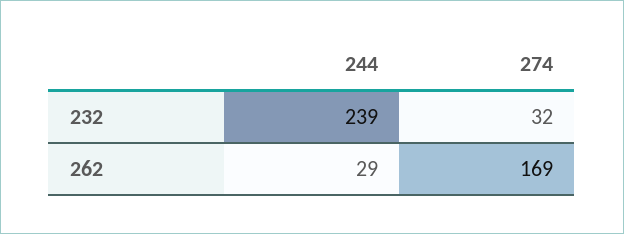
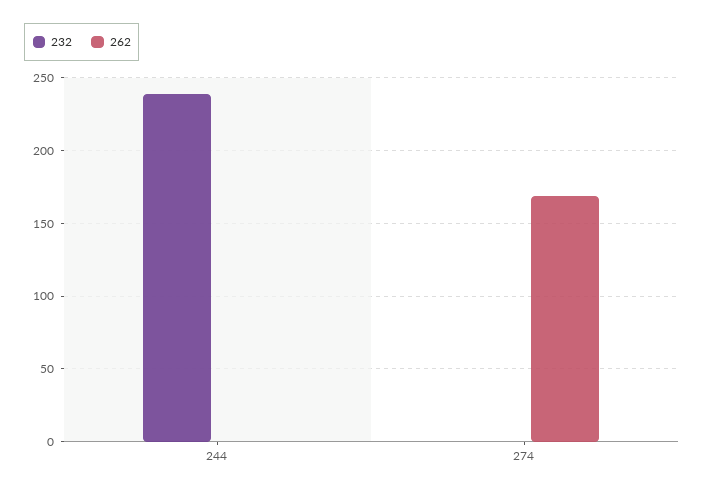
  {
    "232": {
      "244": 239,
-     "274": 32
+     "274": 0
    },
    "262": {
-     "244": 29,
+     "244": 0,
      "274": 169
    }
  }

